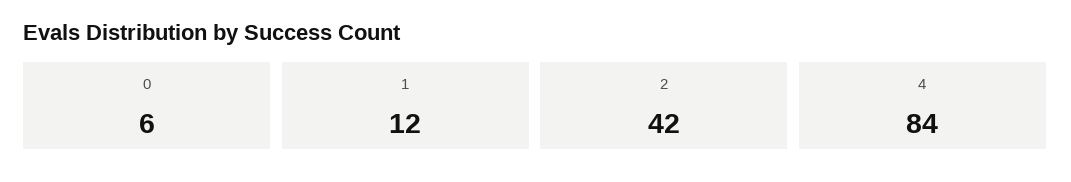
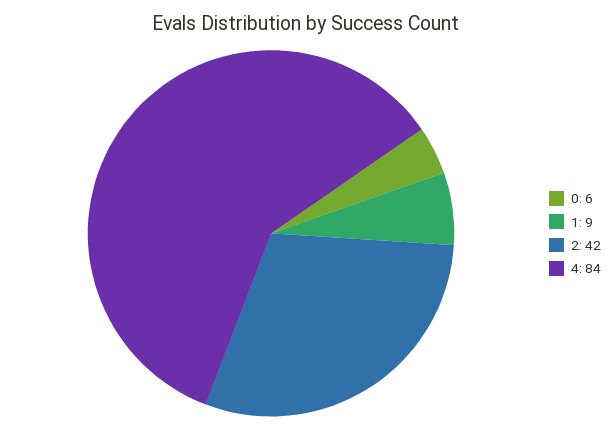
  {
    "0": 6,
-   "1": 12,
+   "1": 9,
    "2": 42,
    "4": 84
  }

